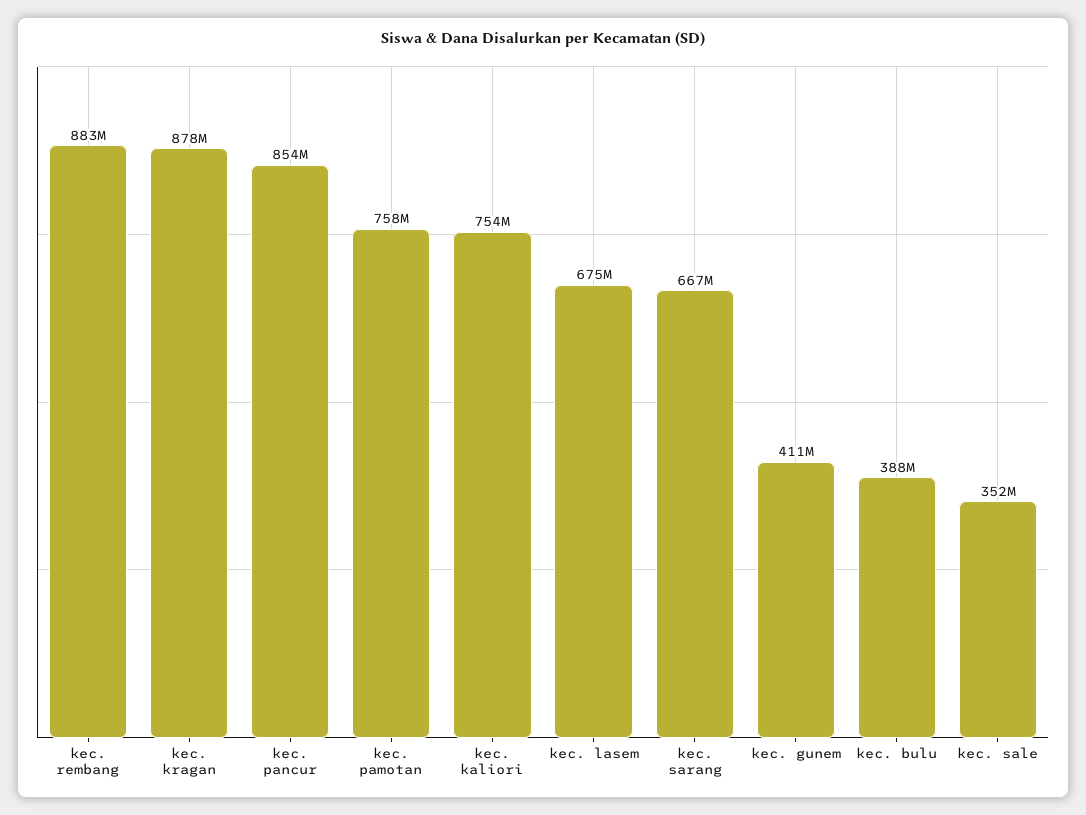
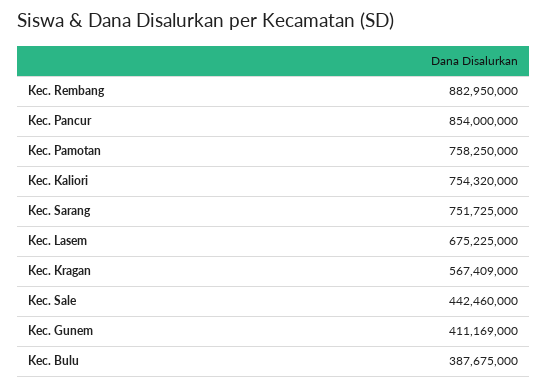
  {
    "kec. rembang": 882950000,
-   "kec. kragan": 878000000,
+   "kec. kragan": 567409000,
    "kec. pancur": 854000000,
    "kec. pamotan": 758250000,
    "kec. kaliori": 754320000,
    "kec. lasem": 675225000,
-   "kec. sarang": 667000000,
+   "kec. sarang": 751725000,
    "kec. gunem": 411169000,
    "kec. bulu": 387675000,
-   "kec. sale": 352000000
+   "kec. sale": 442460000
  }

